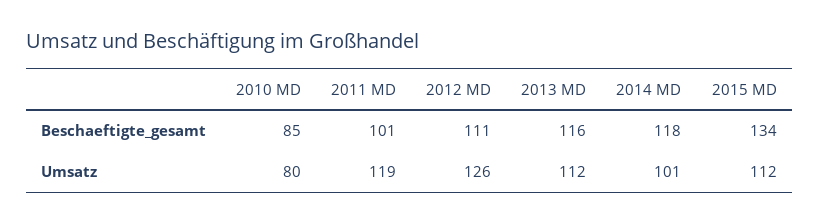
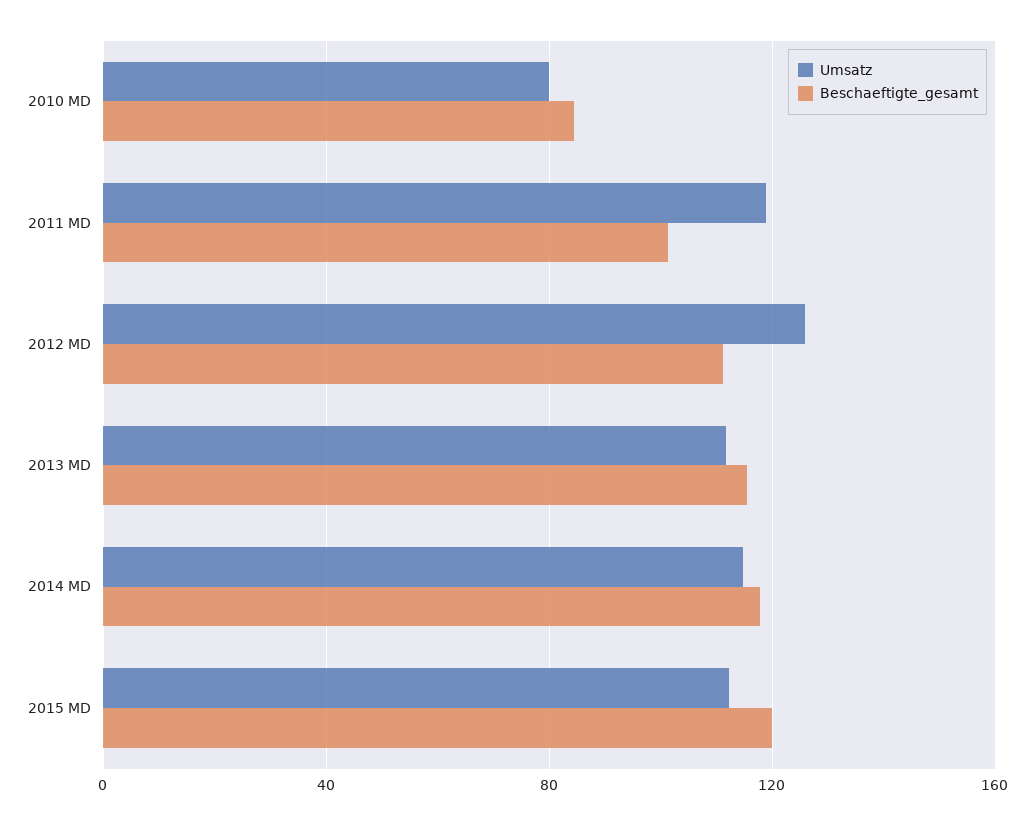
  {
    "Beschaeftigte_gesamt": {
      "2010 MD": 85,
      "2011 MD": 101,
      "2012 MD": 111,
      "2013 MD": 116,
      "2014 MD": 118,
-     "2015 MD": 134
+     "2015 MD": 120
    },
    "Umsatz": {
      "2010 MD": 80,
      "2011 MD": 119,
      "2012 MD": 126,
      "2013 MD": 112,
-     "2014 MD": 101,
+     "2014 MD": 115,
      "2015 MD": 112
    }
  }

